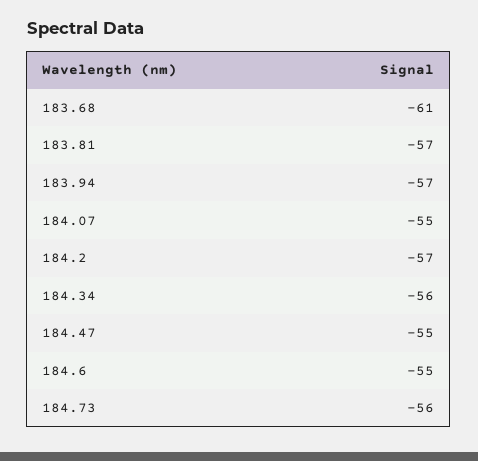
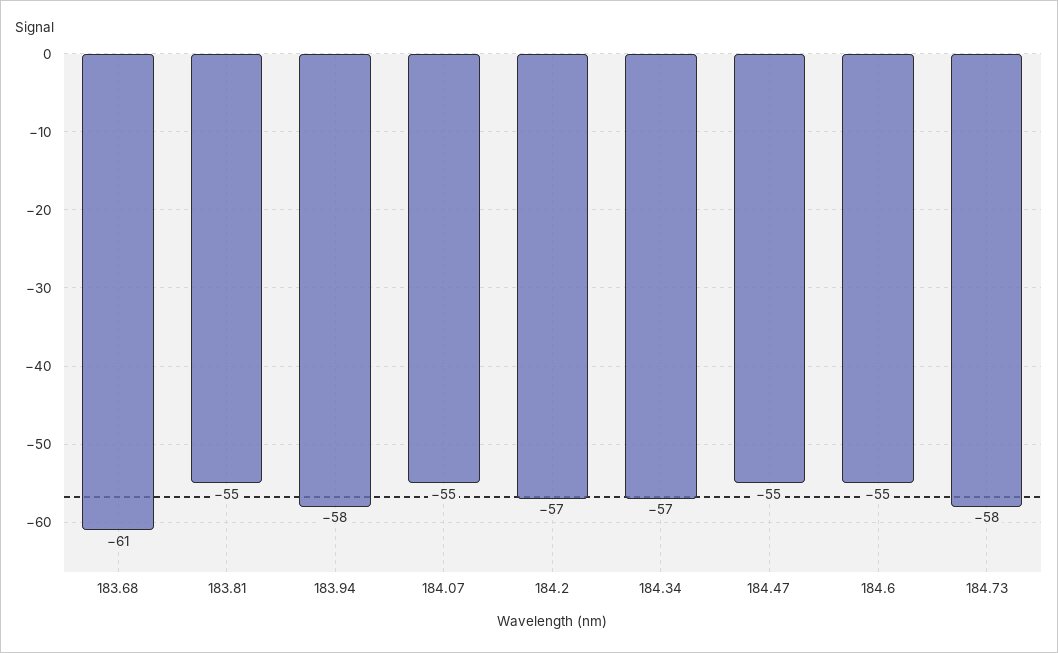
  {
    "183.68": -61,
-   "183.81": -57,
+   "183.81": -55,
-   "183.94": -57,
+   "183.94": -58,
    "184.07": -55,
    "184.2": -57,
-   "184.34": -56,
+   "184.34": -57,
    "184.47": -55,
    "184.6": -55,
-   "184.73": -56
+   "184.73": -58
  }

